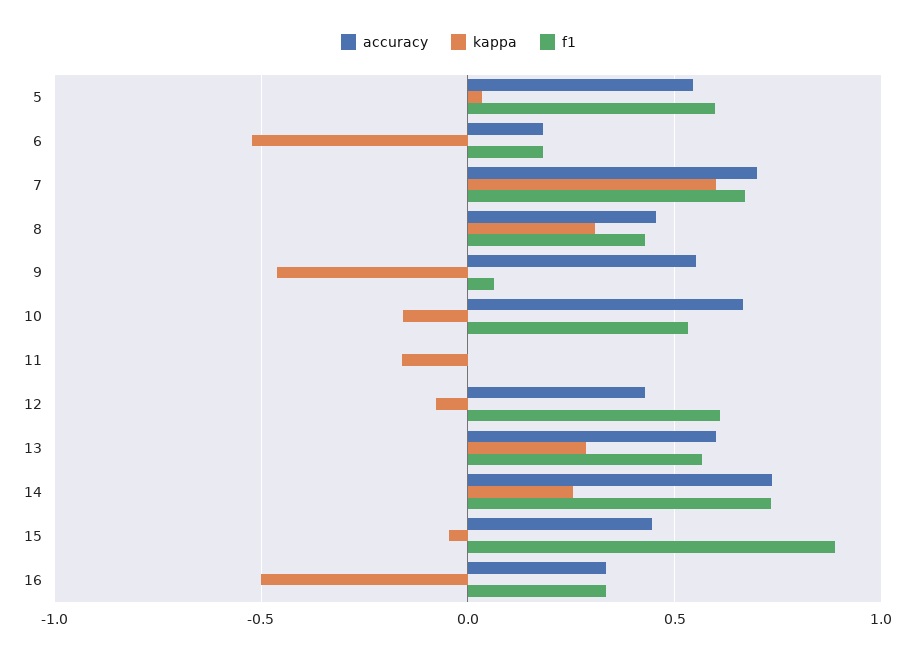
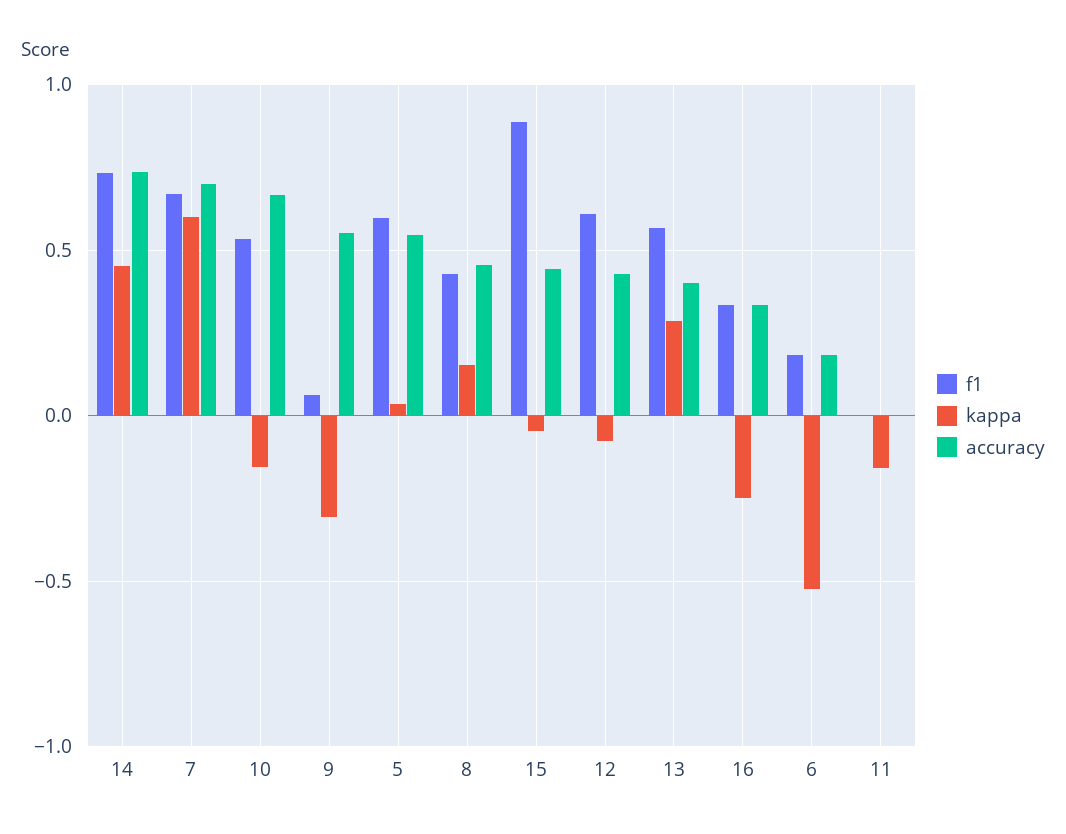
  {
    "accuracy": {
      "5": 0.55,
      "6": 0.2,
      "7": 0.7,
      "8": 0.45,
      "9": 0.55,
      "10": 0.65,
      "11": 0,
      "12": 0.45,
-     "13": 0.6,
+     "13": 0.4,
      "14": 0.75,
      "15": 0.45,
      "16": 0.35
    },
    "kappa": {
      "5": 0.05,
      "6": -0.5,
      "7": 0.6,
-     "8": 0.3,
+     "8": 0.15,
-     "9": -0.45,
+     "9": -0.3,
      "10": -0.15,
      "11": -0.15,
      "12": -0.1,
      "13": 0.3,
-     "14": 0.25,
+     "14": 0.45,
      "15": -0.05,
-     "16": -0.5
+     "16": -0.25
    },
    "f1": {
      "5": 0.6,
      "6": 0.2,
      "7": 0.65,
      "8": 0.45,
      "9": 0.05,
      "10": 0.55,
      "11": 0,
      "12": 0.6,
      "13": 0.55,
      "14": 0.75,
      "15": 0.9,
      "16": 0.35
    }
  }

